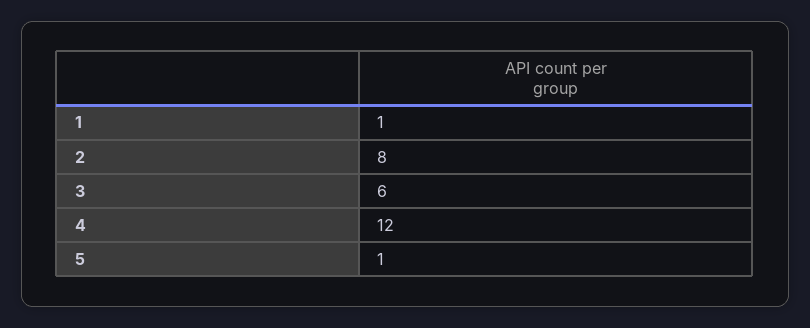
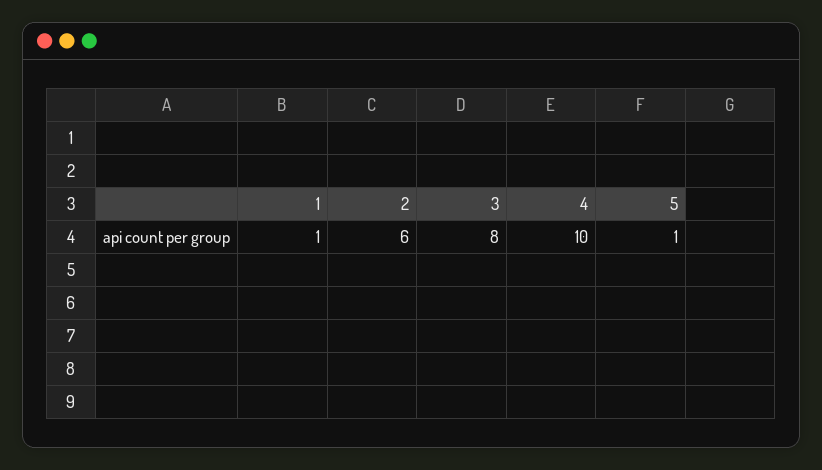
  {
    "1": 1,
-   "2": 8,
+   "2": 6,
-   "3": 6,
+   "3": 8,
-   "4": 12,
+   "4": 10,
    "5": 1
  }

